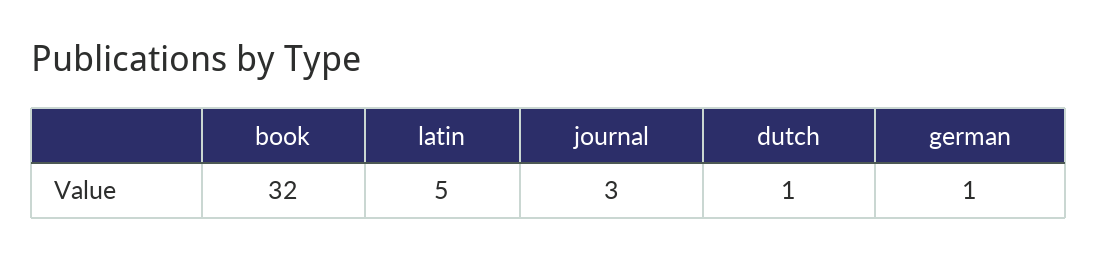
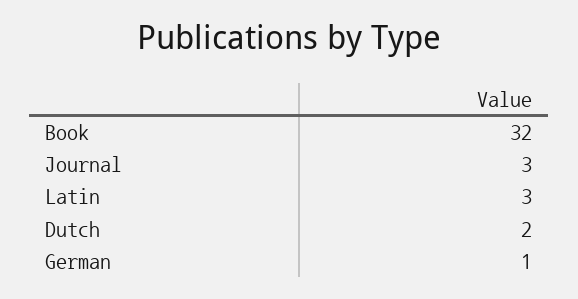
  {
    "book": 32,
-   "latin": 5,
+   "latin": 3,
    "journal": 3,
-   "dutch": 1,
+   "dutch": 2,
    "german": 1
  }

